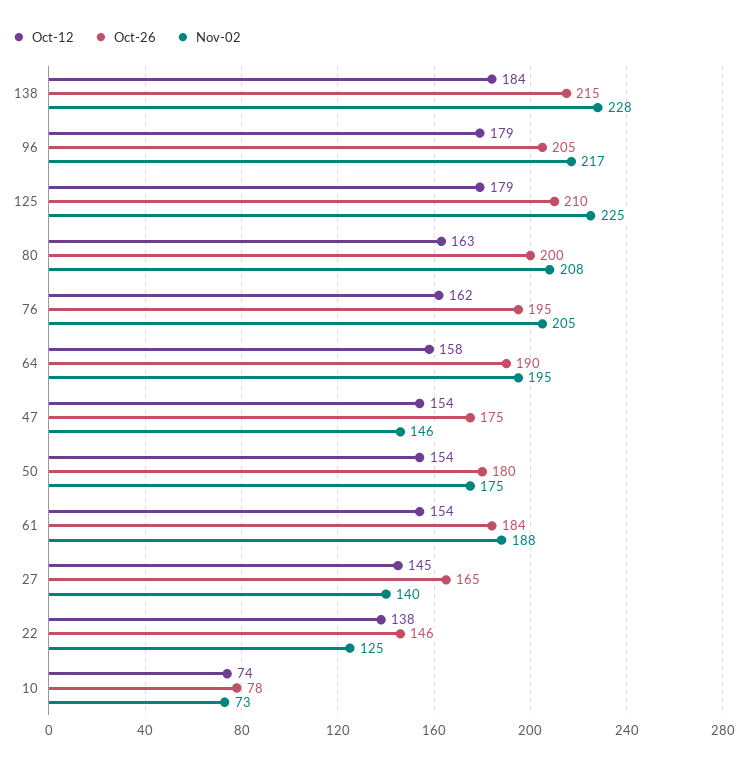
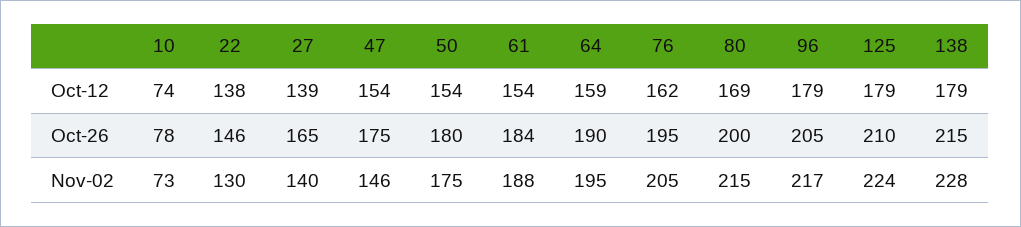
  {
    "Oct-12": {
-     "138": 184,
+     "138": 179,
      "96": 179,
      "125": 179,
-     "80": 163,
+     "80": 169,
      "76": 162,
-     "64": 158,
+     "64": 159,
      "47": 154,
      "50": 154,
      "61": 154,
-     "27": 145,
+     "27": 139,
      "22": 138,
      "10": 74
    },
    "Oct-26": {
      "138": 215,
      "96": 205,
      "125": 210,
      "80": 200,
      "76": 195,
      "64": 190,
      "47": 175,
      "50": 180,
      "61": 184,
      "27": 165,
      "22": 146,
      "10": 78
    },
    "Nov-02": {
      "138": 228,
      "96": 217,
-     "125": 225,
+     "125": 224,
-     "80": 208,
+     "80": 215,
      "76": 205,
      "64": 195,
      "47": 146,
      "50": 175,
      "61": 188,
      "27": 140,
-     "22": 125,
+     "22": 130,
      "10": 73
    }
  }

